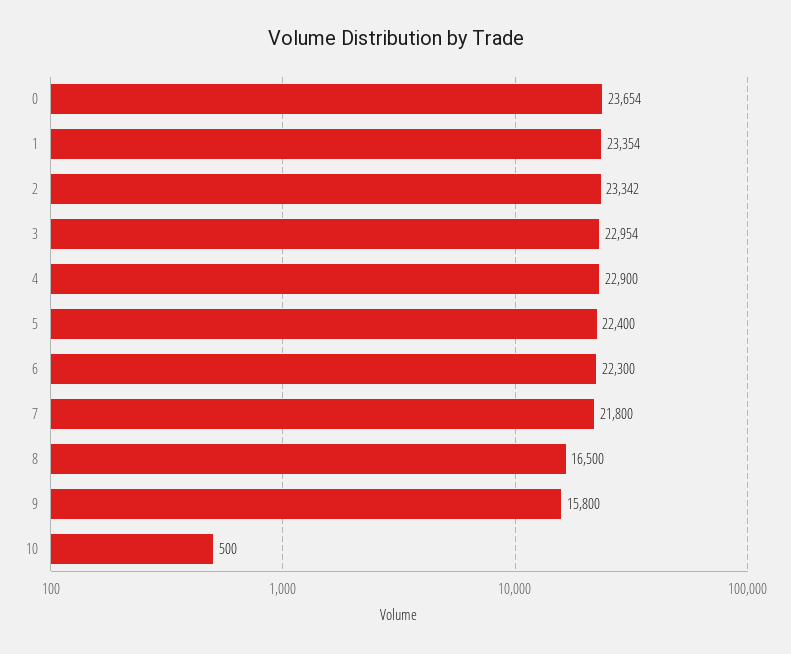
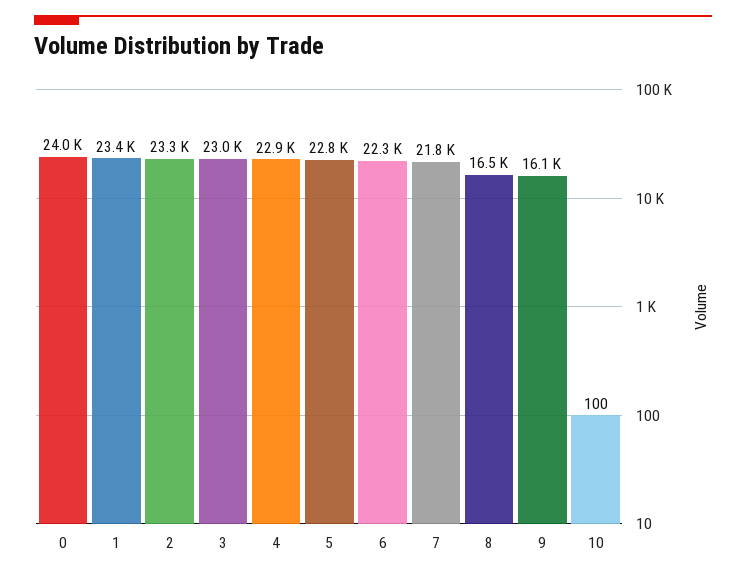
  {
-   "0": 23654,
+   "0": 24000,
    "1": 23354,
    "2": 23342,
    "3": 22954,
    "4": 22900,
-   "5": 22400,
+   "5": 22800,
    "6": 22300,
    "7": 21800,
    "8": 16500,
-   "9": 15800,
+   "9": 16100,
-   "10": 500
+   "10": 100
  }

